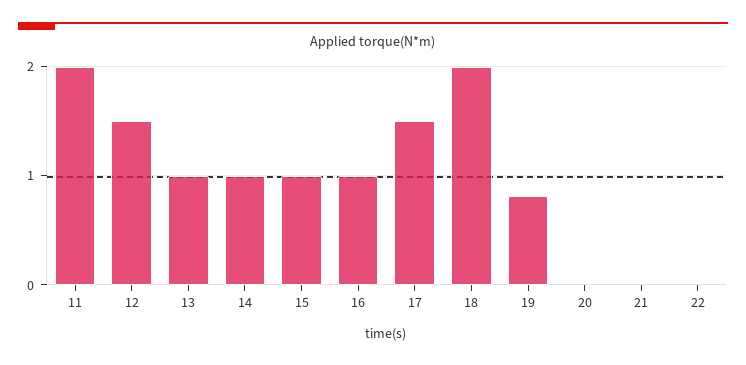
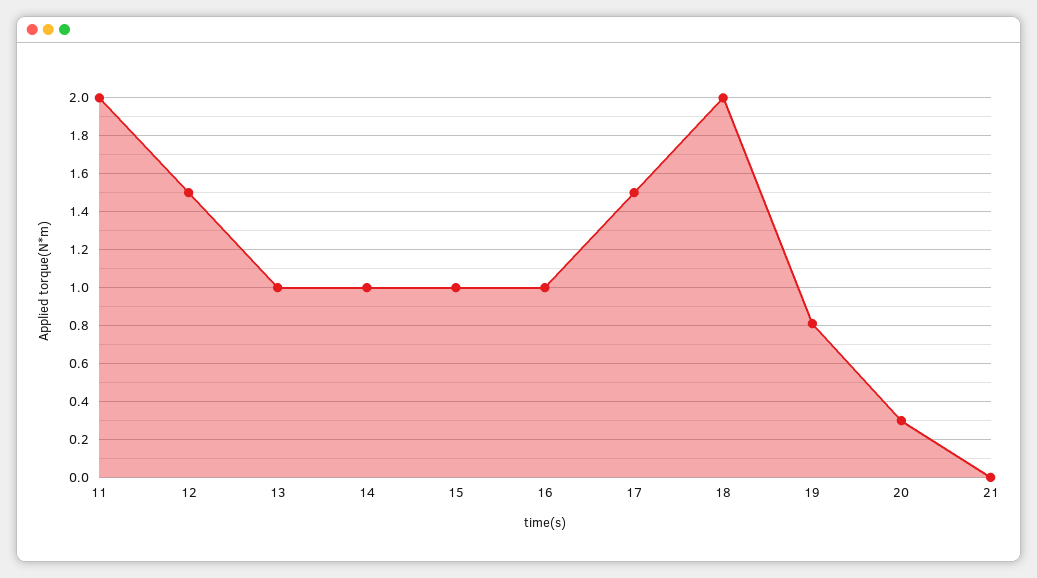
  {
    "11": 2,
    "12": 1.5,
    "13": 1,
    "14": 1,
    "15": 1,
    "16": 1,
    "17": 1.5,
    "18": 2,
    "19": 0.8,
-   "20": 0,
+   "20": 0.3,
-   "21": 0,
+   "21": 0
-   "22": 0
  }

